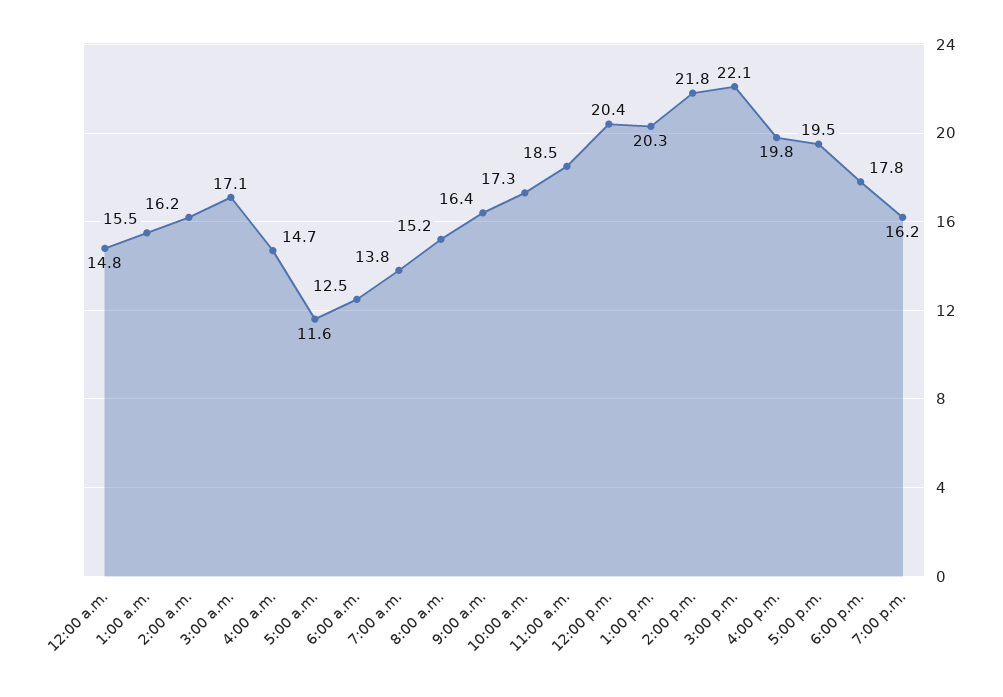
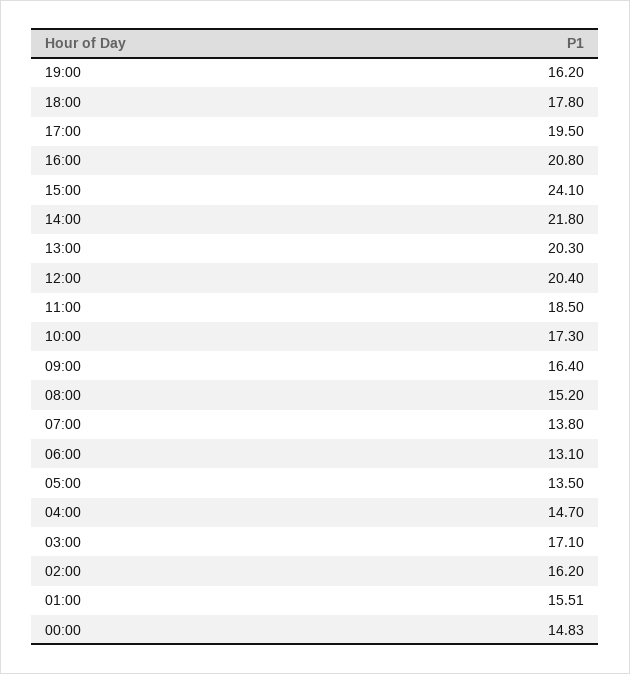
  {
    "12:00 a.m.": 14.83,
    "1:00 a.m.": 15.51,
    "2:00 a.m.": 16.2,
    "3:00 a.m.": 17.1,
    "4:00 a.m.": 14.7,
-   "5:00 a.m.": 11.6,
+   "5:00 a.m.": 13.5,
-   "6:00 a.m.": 12.5,
+   "6:00 a.m.": 13.1,
    "7:00 a.m.": 13.8,
    "8:00 a.m.": 15.2,
    "9:00 a.m.": 16.4,
    "10:00 a.m.": 17.3,
    "11:00 a.m.": 18.5,
    "12:00 p.m.": 20.4,
    "1:00 p.m.": 20.3,
    "2:00 p.m.": 21.8,
-   "3:00 p.m.": 22.1,
+   "3:00 p.m.": 24.1,
-   "4:00 p.m.": 19.8,
+   "4:00 p.m.": 20.8,
    "5:00 p.m.": 19.5,
    "6:00 p.m.": 17.8,
    "7:00 p.m.": 16.2
  }

